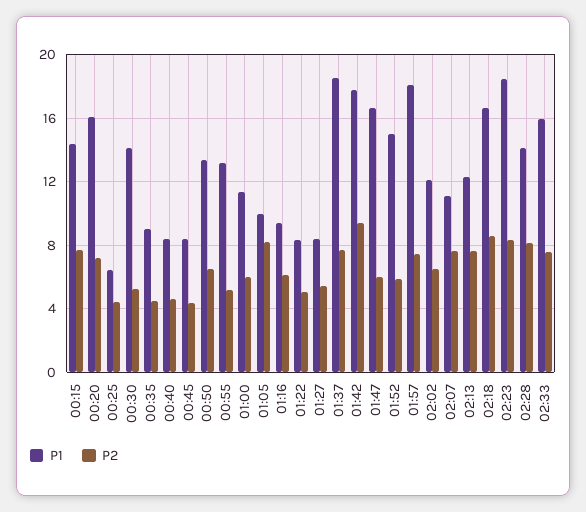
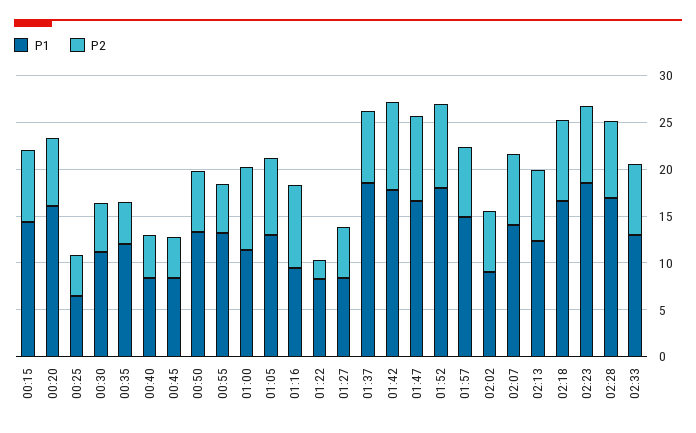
  {
    "P1": {
      "00:15": 14.5,
      "00:20": 16,
      "00:25": 6.5,
-     "00:30": 14,
+     "00:30": 11,
-     "00:35": 9,
+     "00:35": 12,
      "00:40": 8.5,
      "00:45": 8.5,
      "00:50": 13.5,
      "00:55": 13,
      "01:00": 11.5,
-     "01:05": 10,
+     "01:05": 13,
      "01:16": 9.5,
      "01:22": 8.5,
      "01:27": 8.5,
      "01:37": 18.5,
      "01:42": 18,
      "01:47": 16.5,
-     "01:52": 15,
+     "01:52": 18,
-     "01:57": 18,
+     "01:57": 15,
-     "02:02": 12,
+     "02:02": 9,
-     "02:07": 11,
+     "02:07": 14,
      "02:13": 12.5,
      "02:18": 16.5,
      "02:23": 18.5,
-     "02:28": 14,
+     "02:28": 17,
-     "02:33": 16
+     "02:33": 13
    },
    "P2": {
      "00:15": 7.5,
      "00:20": 7,
      "00:25": 4.5,
      "00:30": 5.5,
      "00:35": 4.5,
      "00:40": 4.5,
      "00:45": 4.5,
      "00:50": 6.5,
      "00:55": 5,
-     "01:00": 6,
+     "01:00": 9,
      "01:05": 8,
-     "01:16": 6,
+     "01:16": 9,
-     "01:22": 5,
+     "01:22": 2,
      "01:27": 5.5,
      "01:37": 7.5,
      "01:42": 9.5,
-     "01:47": 6,
+     "01:47": 9,
-     "01:52": 6,
+     "01:52": 9,
      "01:57": 7.5,
      "02:02": 6.5,
      "02:07": 7.5,
      "02:13": 7.5,
      "02:18": 8.5,
      "02:23": 8.5,
      "02:28": 8,
      "02:33": 7.5
    }
  }

